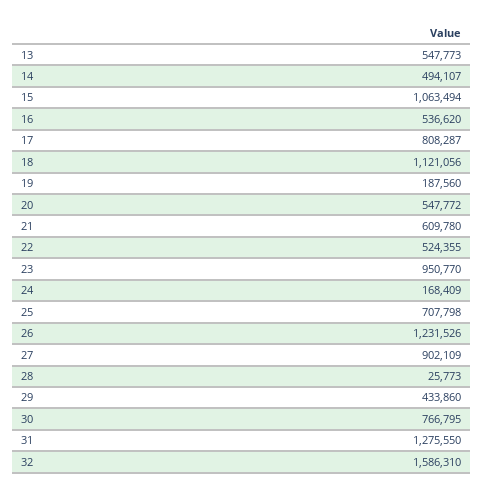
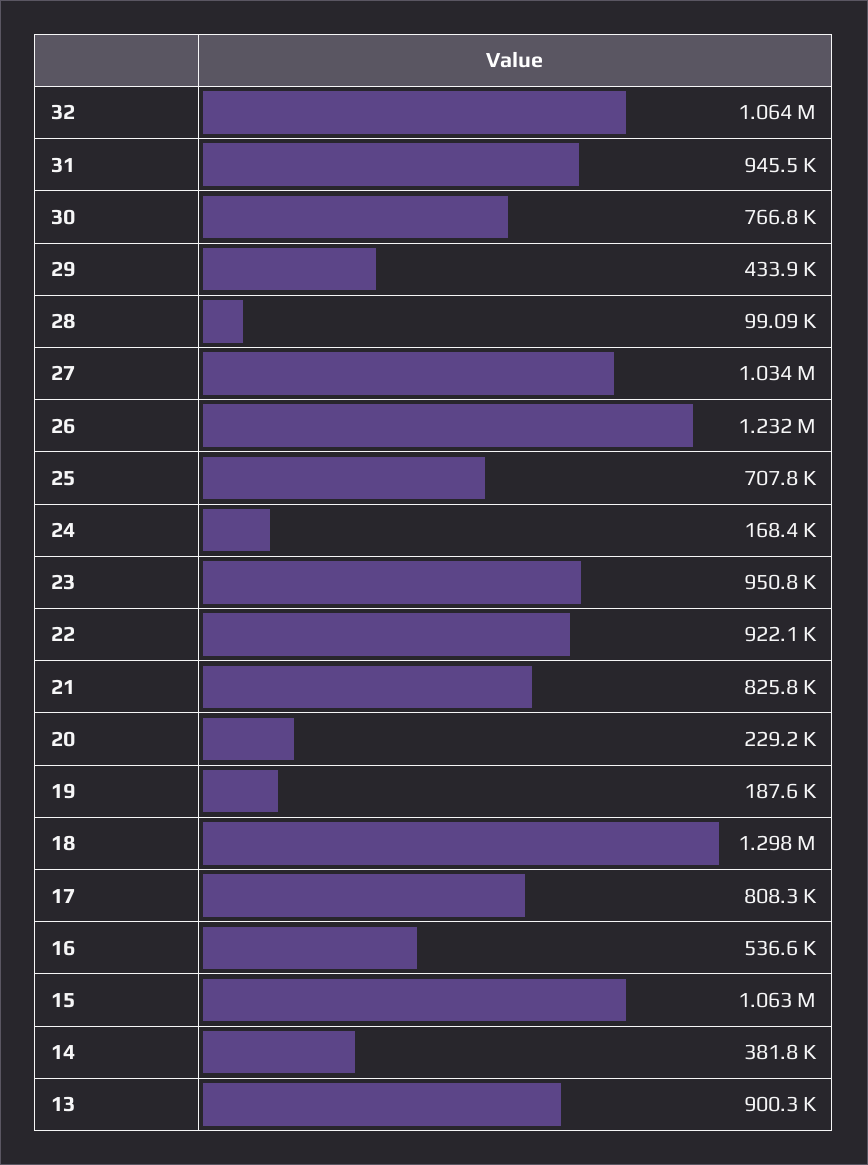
  {
-   "13": 547773,
+   "13": 900300,
-   "14": 494107,
+   "14": 381800,
    "15": 1063494,
    "16": 536620,
    "17": 808287,
-   "18": 1121056,
+   "18": 1298000,
    "19": 187560,
-   "20": 547772,
+   "20": 229200,
-   "21": 609780,
+   "21": 825800,
-   "22": 524355,
+   "22": 922100,
    "23": 950770,
    "24": 168409,
    "25": 707798,
    "26": 1231526,
-   "27": 902109,
+   "27": 1034000,
-   "28": 25773,
+   "28": 99090,
    "29": 433860,
    "30": 766795,
-   "31": 1275550,
+   "31": 945500,
-   "32": 1586310
+   "32": 1064000
  }

